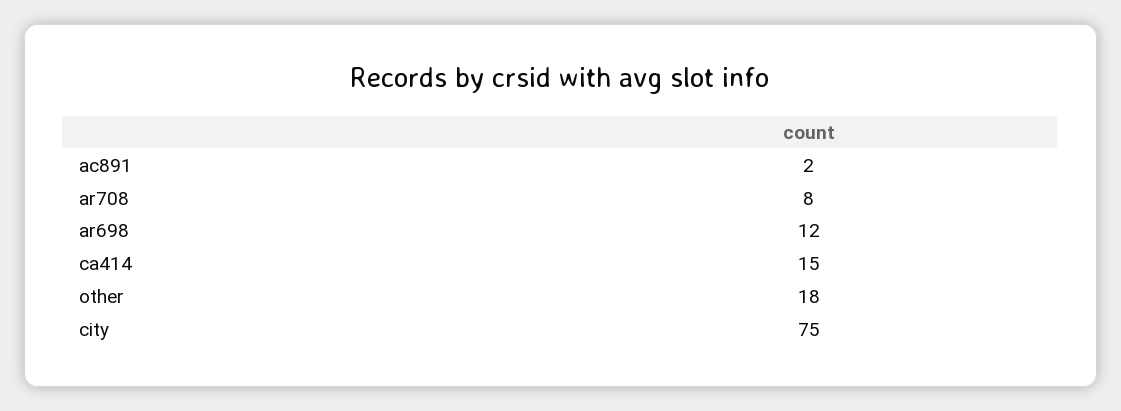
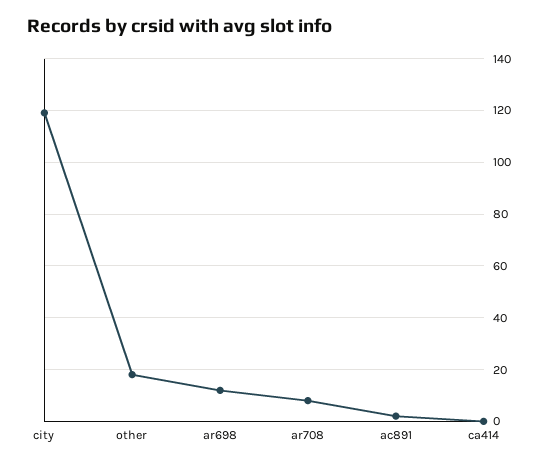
  {
    "ac891": 2,
    "ar708": 8,
    "ar698": 12,
-   "ca414": 15,
+   "ca414": 0,
    "other": 18,
-   "city": 75
+   "city": 120
  }

